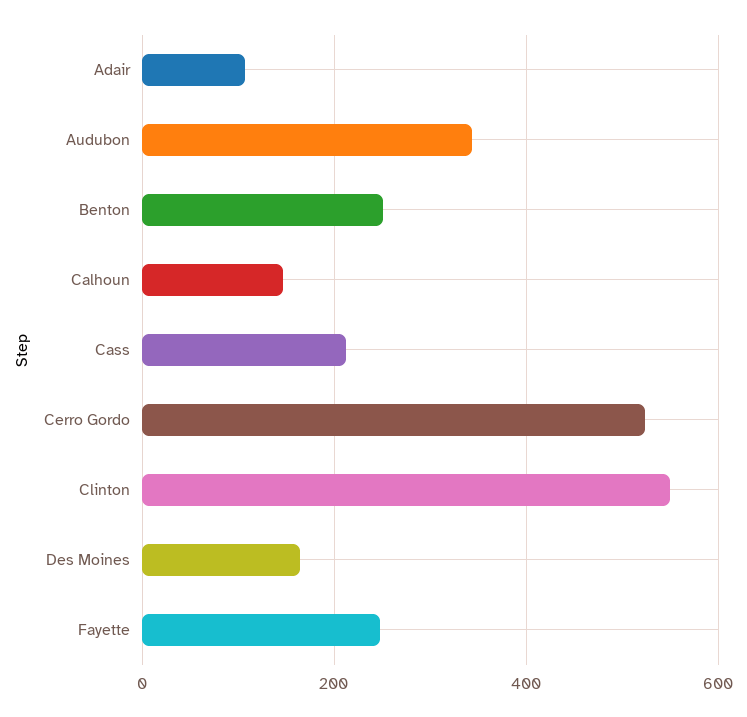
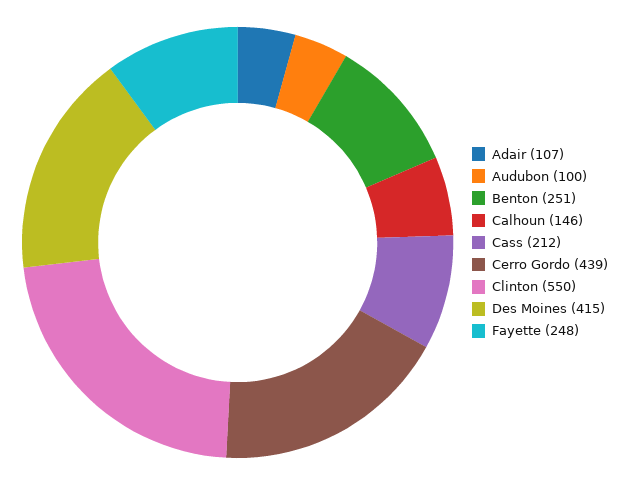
  {
    "Adair": 107,
-   "Audubon": 340,
+   "Audubon": 100,
    "Benton": 251,
    "Calhoun": 146,
    "Cass": 212,
-   "Cerro Gordo": 520,
+   "Cerro Gordo": 439,
    "Clinton": 550,
-   "Des Moines": 160,
+   "Des Moines": 415,
    "Fayette": 248
  }

